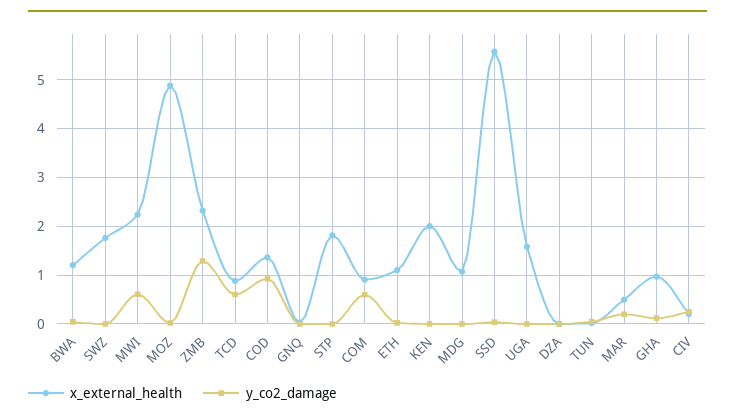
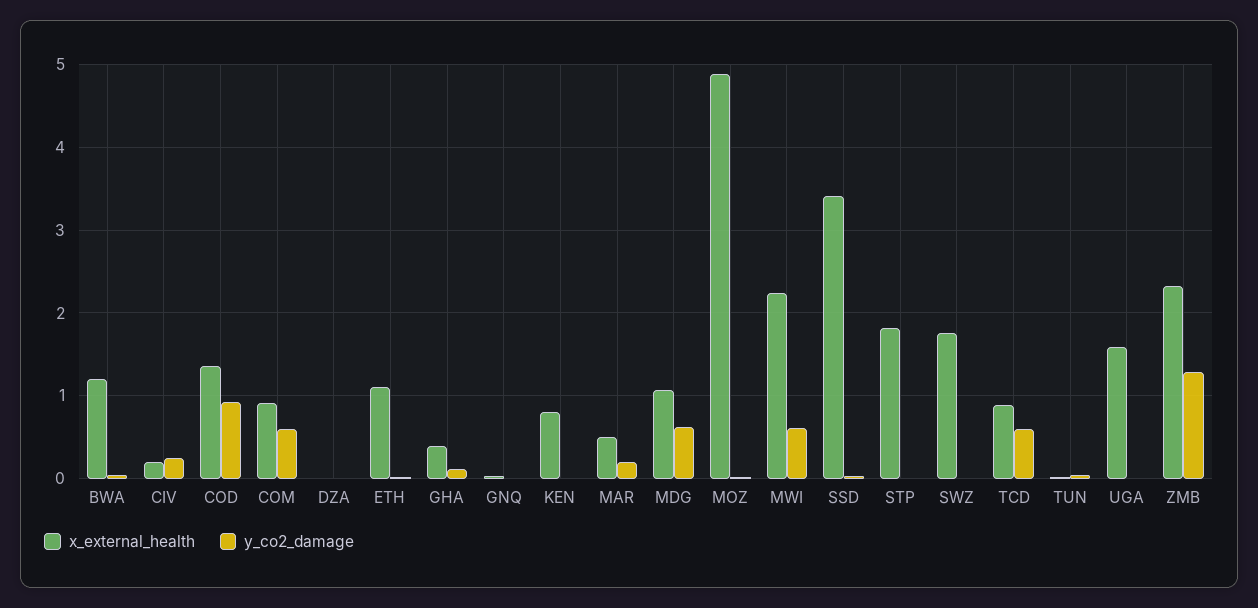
  {
    "x_external_health": {
      "BWA": 1.2,
      "SWZ": 1.8,
      "MWI": 2.2,
      "MOZ": 4.9,
      "ZMB": 2.3,
      "TCD": 0.9,
      "COD": 1.4,
      "GNQ": 0,
      "STP": 1.8,
      "COM": 0.9,
      "ETH": 1.1,
-     "KEN": 2,
+     "KEN": 0.8,
      "MDG": 1.1,
-     "SSD": 5.6,
+     "SSD": 3.4,
      "UGA": 1.6,
      "DZA": 0,
      "TUN": 0,
      "MAR": 0.5,
-     "GHA": 1,
+     "GHA": 0.4,
      "CIV": 0.2
    },
    "y_co2_damage": {
      "BWA": 0,
      "SWZ": 0,
      "MWI": 0.6,
      "MOZ": 0,
      "ZMB": 1.3,
      "TCD": 0.6,
      "COD": 0.9,
      "GNQ": 0,
      "STP": 0,
      "COM": 0.6,
      "ETH": 0,
      "KEN": 0,
-     "MDG": 0,
+     "MDG": 0.6,
      "SSD": 0,
      "UGA": 0,
      "DZA": 0,
      "TUN": 0.1,
      "MAR": 0.2,
      "GHA": 0.1,
      "CIV": 0.3
    }
  }

